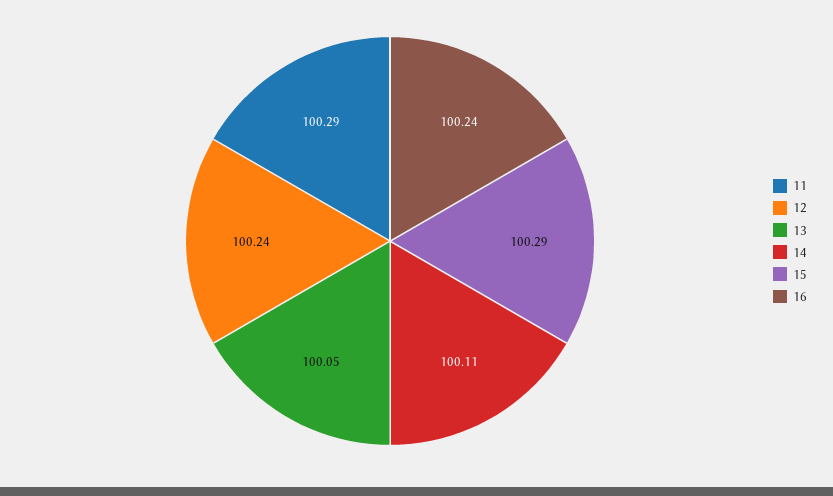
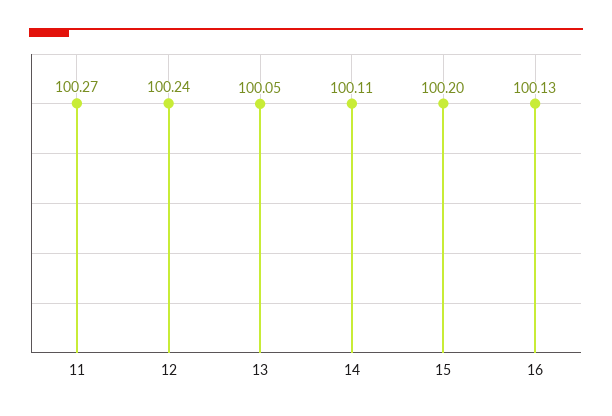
  {
-   "11": 100.29,
+   "11": 100.27,
    "12": 100.24,
    "13": 100.05,
    "14": 100.11,
-   "15": 100.29,
+   "15": 100.2,
-   "16": 100.24
+   "16": 100.13
  }

